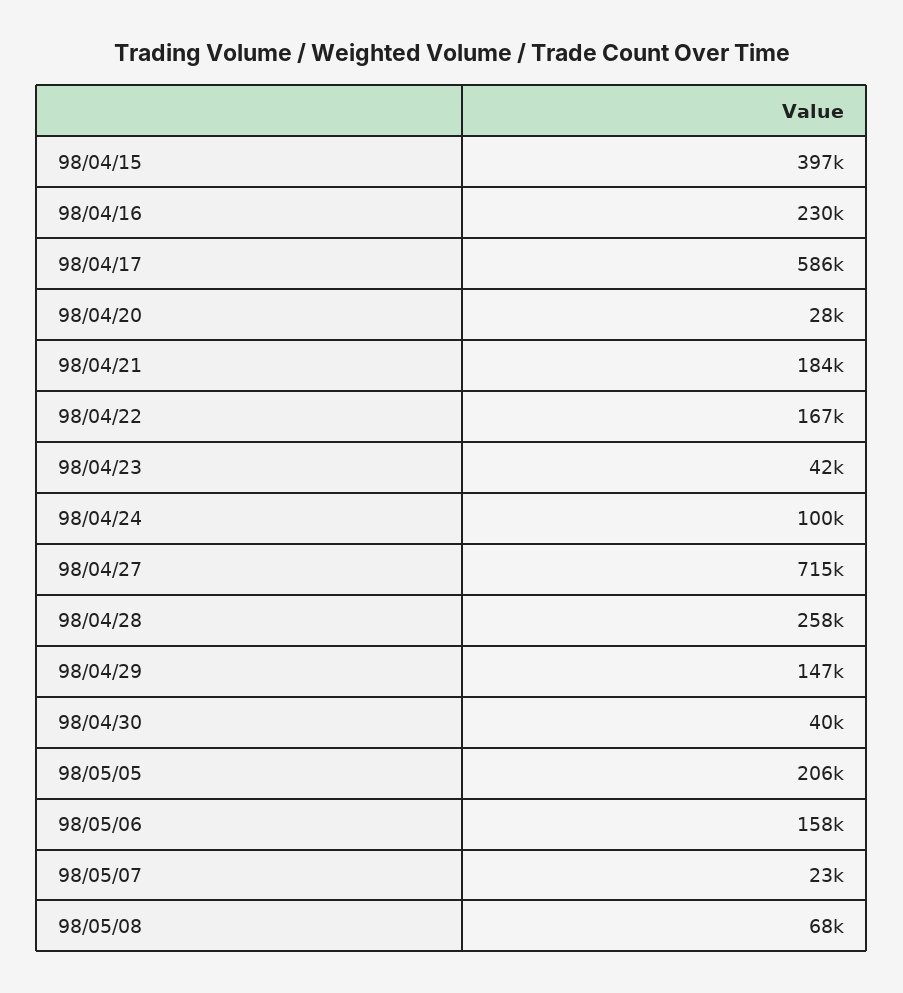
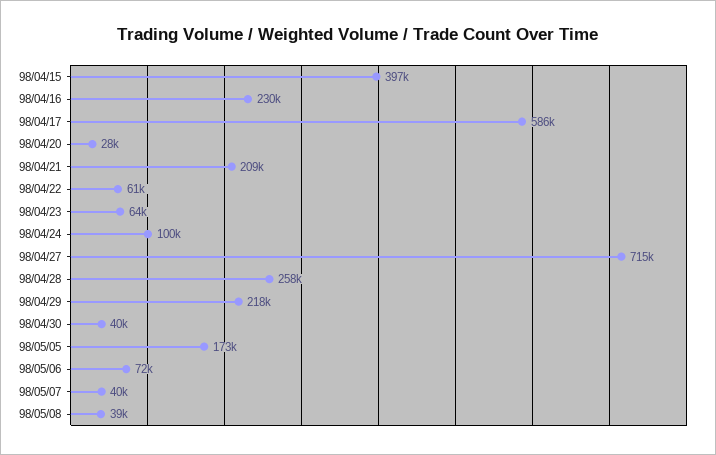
  {
    "98/04/15": 397000,
    "98/04/16": 230000,
    "98/04/17": 586000,
    "98/04/20": 28000,
-   "98/04/21": 184000,
+   "98/04/21": 209000,
-   "98/04/22": 167000,
+   "98/04/22": 61000,
-   "98/04/23": 42000,
+   "98/04/23": 64000,
    "98/04/24": 100000,
    "98/04/27": 715000,
    "98/04/28": 258000,
-   "98/04/29": 147000,
+   "98/04/29": 218000,
    "98/04/30": 40000,
-   "98/05/05": 206000,
+   "98/05/05": 173000,
-   "98/05/06": 158000,
+   "98/05/06": 72000,
-   "98/05/07": 23000,
+   "98/05/07": 40000,
-   "98/05/08": 68000
+   "98/05/08": 39000
  }

